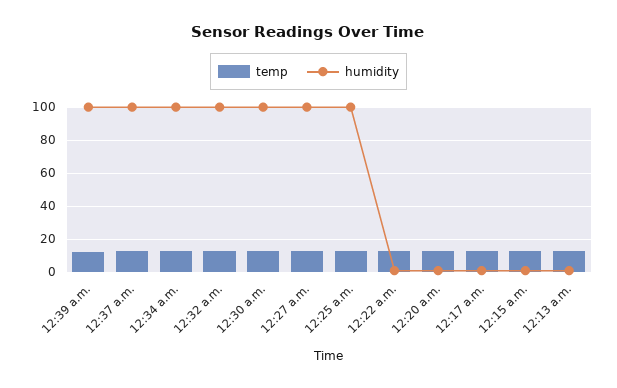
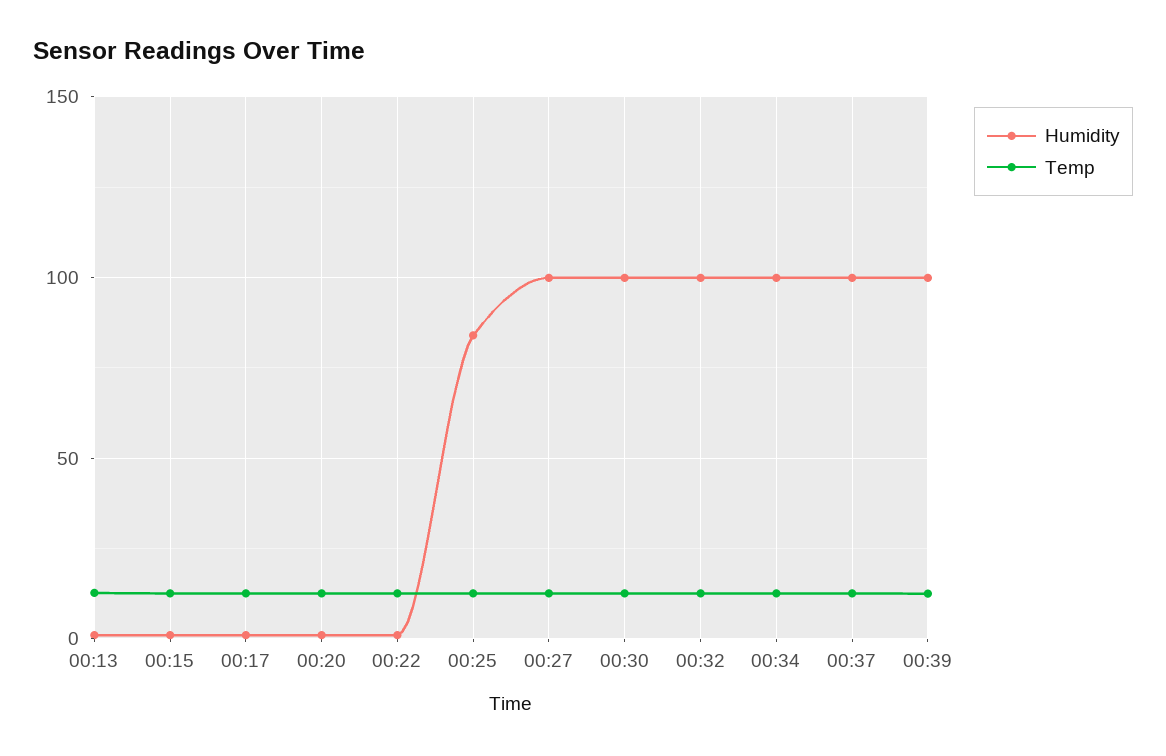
  {
    "temp": {
      "12:39 a.m.": 15,
      "12:37 a.m.": 15,
      "12:34 a.m.": 15,
      "12:32 a.m.": 15,
      "12:30 a.m.": 15,
      "12:27 a.m.": 15,
      "12:25 a.m.": 15,
      "12:22 a.m.": 15,
      "12:20 a.m.": 15,
      "12:17 a.m.": 15,
      "12:15 a.m.": 15,
      "12:13 a.m.": 15
    },
    "humidity": {
      "12:39 a.m.": 100,
      "12:37 a.m.": 100,
      "12:34 a.m.": 100,
      "12:32 a.m.": 100,
      "12:30 a.m.": 100,
      "12:27 a.m.": 100,
-     "12:25 a.m.": 100,
+     "12:25 a.m.": 85,
      "12:22 a.m.": 0,
      "12:20 a.m.": 0,
      "12:17 a.m.": 0,
      "12:15 a.m.": 0,
      "12:13 a.m.": 0
    }
  }

